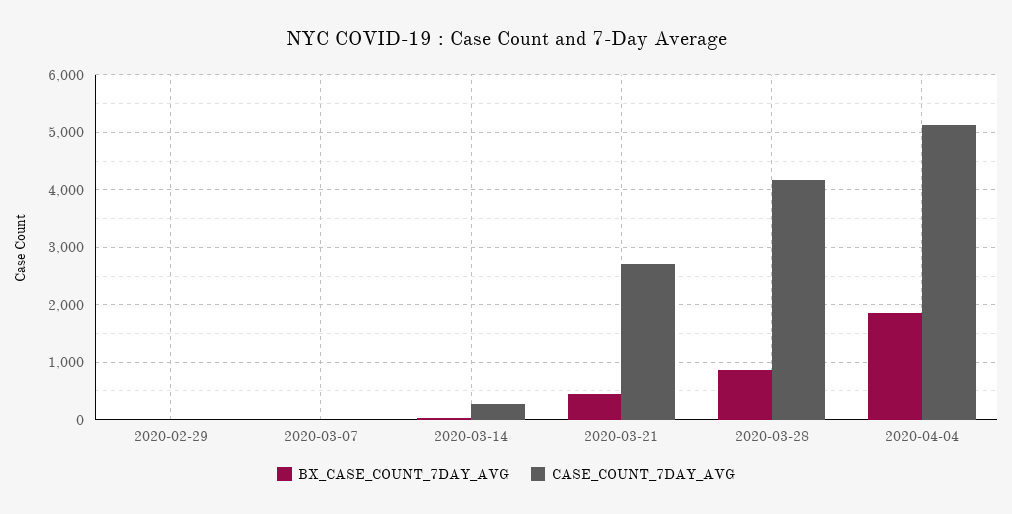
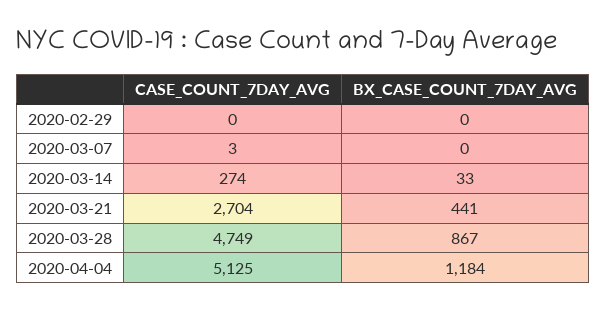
  {
    "BX_CASE_COUNT_7DAY_AVG": {
      "2020-02-29": 0,
      "2020-03-07": 0,
      "2020-03-14": 33,
      "2020-03-21": 441,
      "2020-03-28": 867,
-     "2020-04-04": 1800
+     "2020-04-04": 1184
    },
    "CASE_COUNT_7DAY_AVG": {
      "2020-02-29": 0,
      "2020-03-07": 3,
      "2020-03-14": 274,
      "2020-03-21": 2704,
-     "2020-03-28": 4200,
+     "2020-03-28": 4749,
      "2020-04-04": 5125
    }
  }

